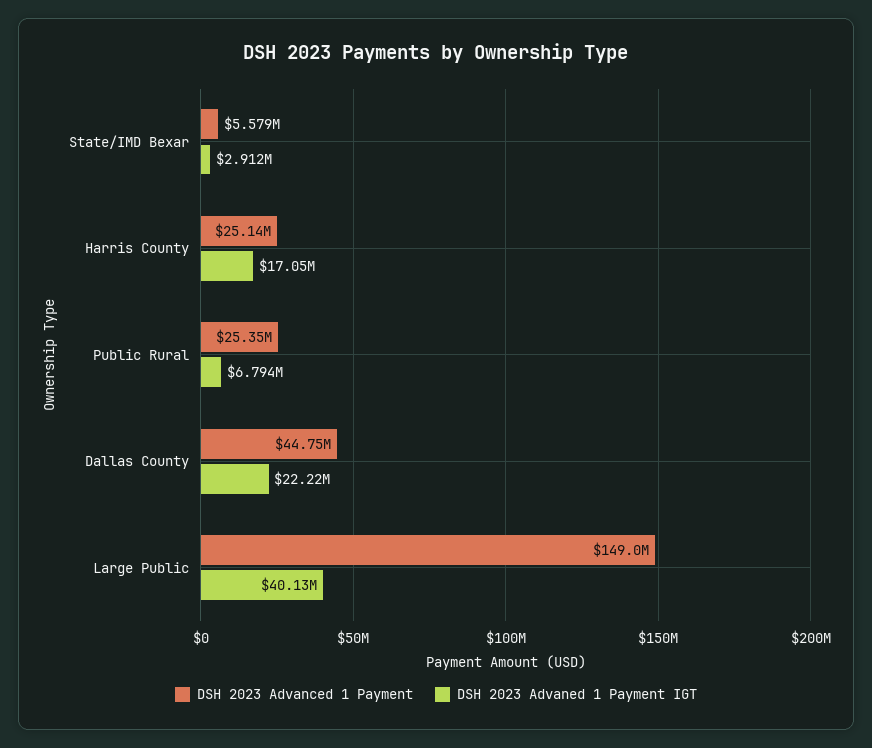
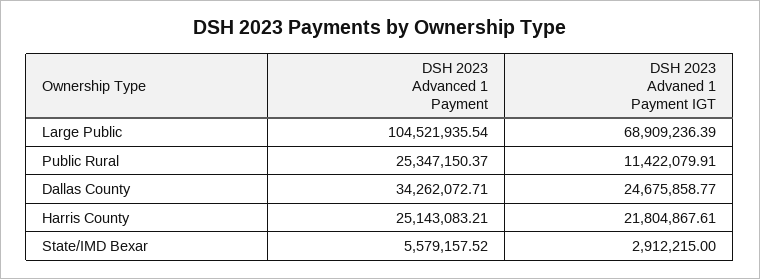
  {
    "DSH 2023 Advanced 1 Payment": {
      "State/IMD Bexar": 5579157.52,
      "Harris County": 25143083.21,
      "Public Rural": 25347150.37,
-     "Dallas County": 44750000,
+     "Dallas County": 34262072.71,
-     "Large Public": 149000000
+     "Large Public": 104521935.54
    },
    "DSH 2023 Advaned 1 Payment IGT": {
      "State/IMD Bexar": 2912215,
-     "Harris County": 17050000,
+     "Harris County": 21804867.61,
-     "Public Rural": 6794000,
+     "Public Rural": 11422079.91,
-     "Dallas County": 22220000,
+     "Dallas County": 24675858.77,
-     "Large Public": 40130000
+     "Large Public": 68909236.39
    }
  }

